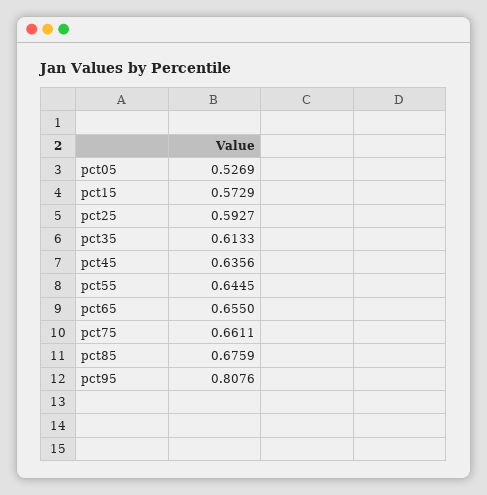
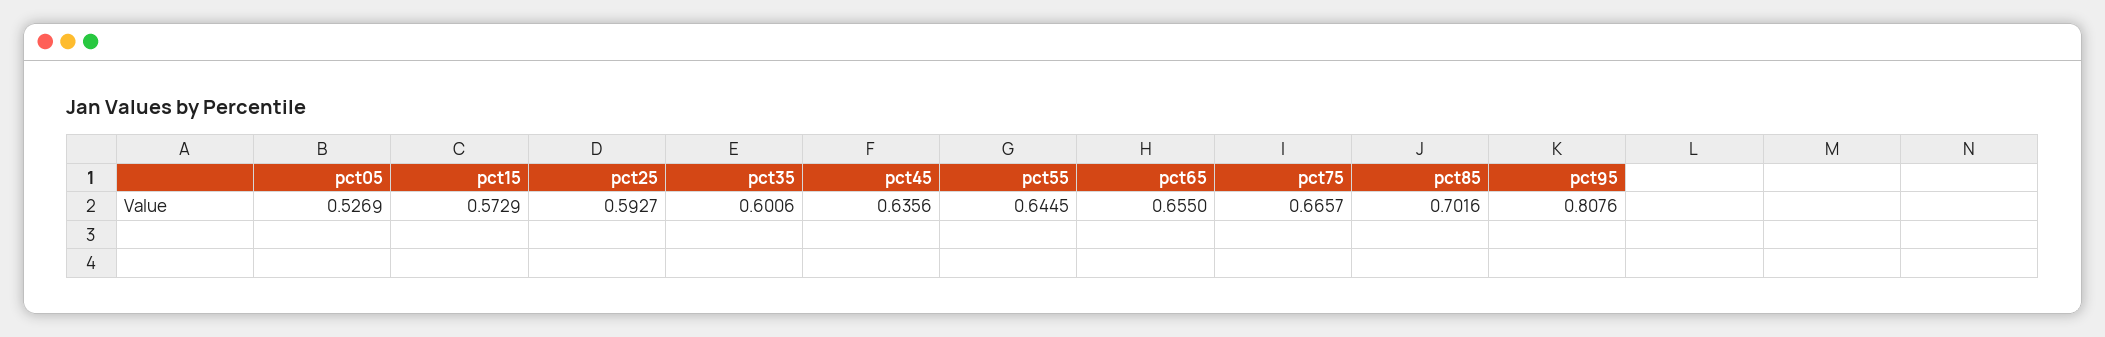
  {
    "pct05": 0.5269,
    "pct15": 0.5729,
    "pct25": 0.5927,
-   "pct35": 0.6133,
+   "pct35": 0.6006,
    "pct45": 0.6356,
    "pct55": 0.6445,
    "pct65": 0.655,
-   "pct75": 0.6611,
+   "pct75": 0.6657,
-   "pct85": 0.6759,
+   "pct85": 0.7016,
    "pct95": 0.8076
  }

